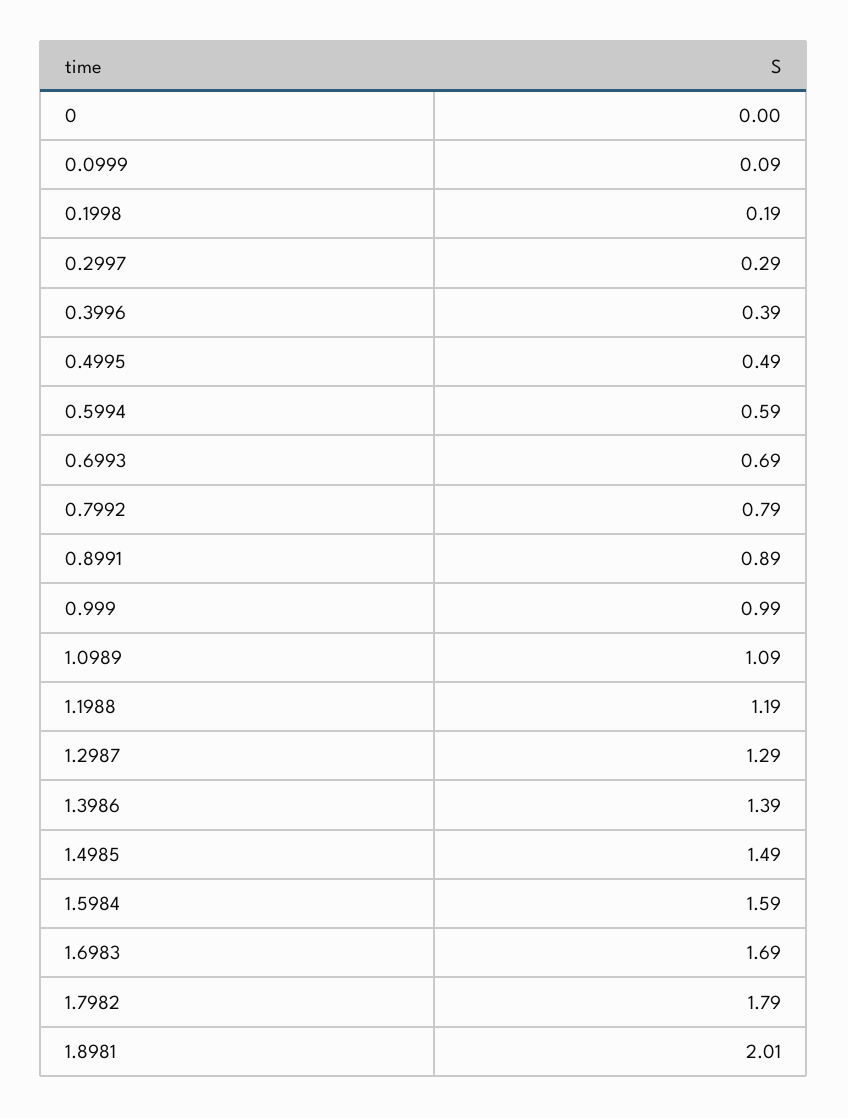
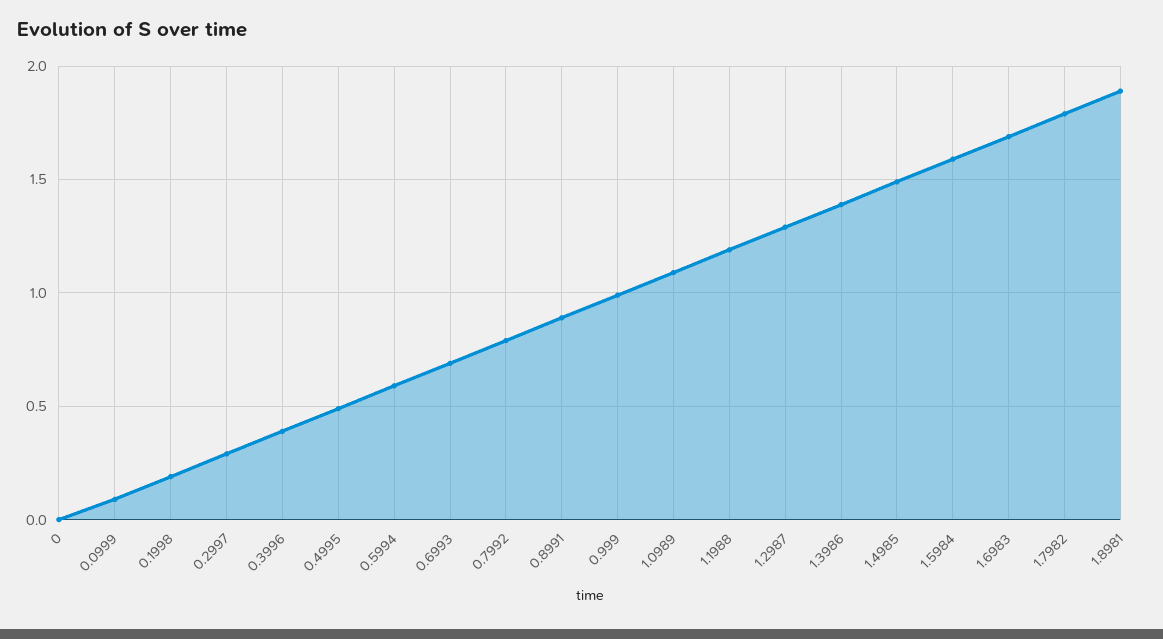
  {
    "0": 0,
    "0.0999": 0.09,
    "0.1998": 0.19,
    "0.2997": 0.29,
    "0.3996": 0.39,
    "0.4995": 0.49,
    "0.5994": 0.59,
    "0.6993": 0.69,
    "0.7992": 0.79,
    "0.8991": 0.89,
    "0.999": 0.99,
    "1.0989": 1.09,
    "1.1988": 1.19,
    "1.2987": 1.29,
    "1.3986": 1.39,
    "1.4985": 1.49,
    "1.5984": 1.59,
    "1.6983": 1.69,
    "1.7982": 1.79,
-   "1.8981": 2.01
+   "1.8981": 1.9
  }

